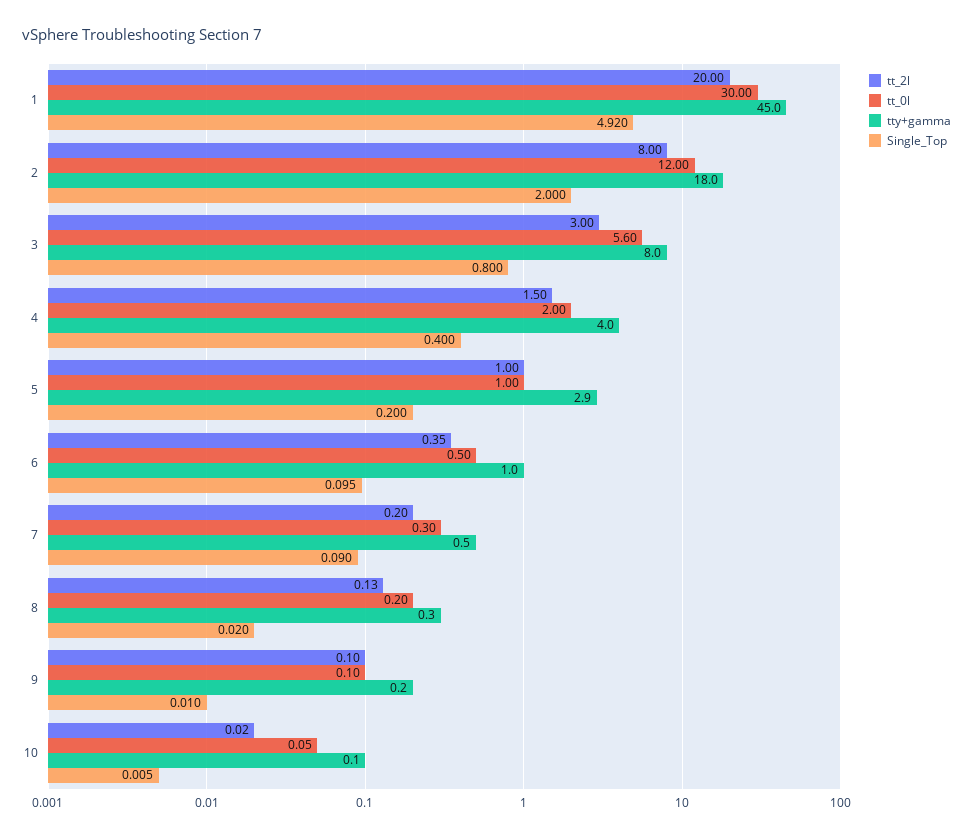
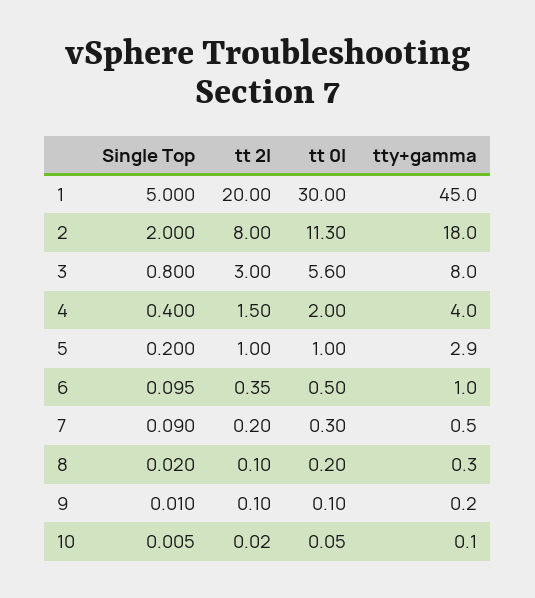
  {
    "tt_2l": {
      "1": 20,
      "2": 8,
      "3": 3,
      "4": 1.5,
      "5": 1,
      "6": 0.35,
      "7": 0.2,
-     "8": 0.13,
+     "8": 0.1,
      "9": 0.1,
      "10": 0.02
    },
    "tt_0l": {
      "1": 30,
-     "2": 12,
+     "2": 11.3,
      "3": 5.6,
      "4": 2,
      "5": 1,
      "6": 0.5,
      "7": 0.3,
      "8": 0.2,
      "9": 0.1,
      "10": 0.05
    },
    "tty+gamma": {
      "1": 45,
      "2": 18,
      "3": 8,
      "4": 4,
      "5": 2.9,
      "6": 1,
      "7": 0.5,
      "8": 0.3,
      "9": 0.2,
      "10": 0.1
    },
    "Single_Top": {
-     "1": 4.92,
+     "1": 5,
      "2": 2,
      "3": 0.8,
      "4": 0.4,
      "5": 0.2,
      "6": 0.095,
      "7": 0.09,
      "8": 0.02,
      "9": 0.01,
      "10": 0.005
    }
  }

